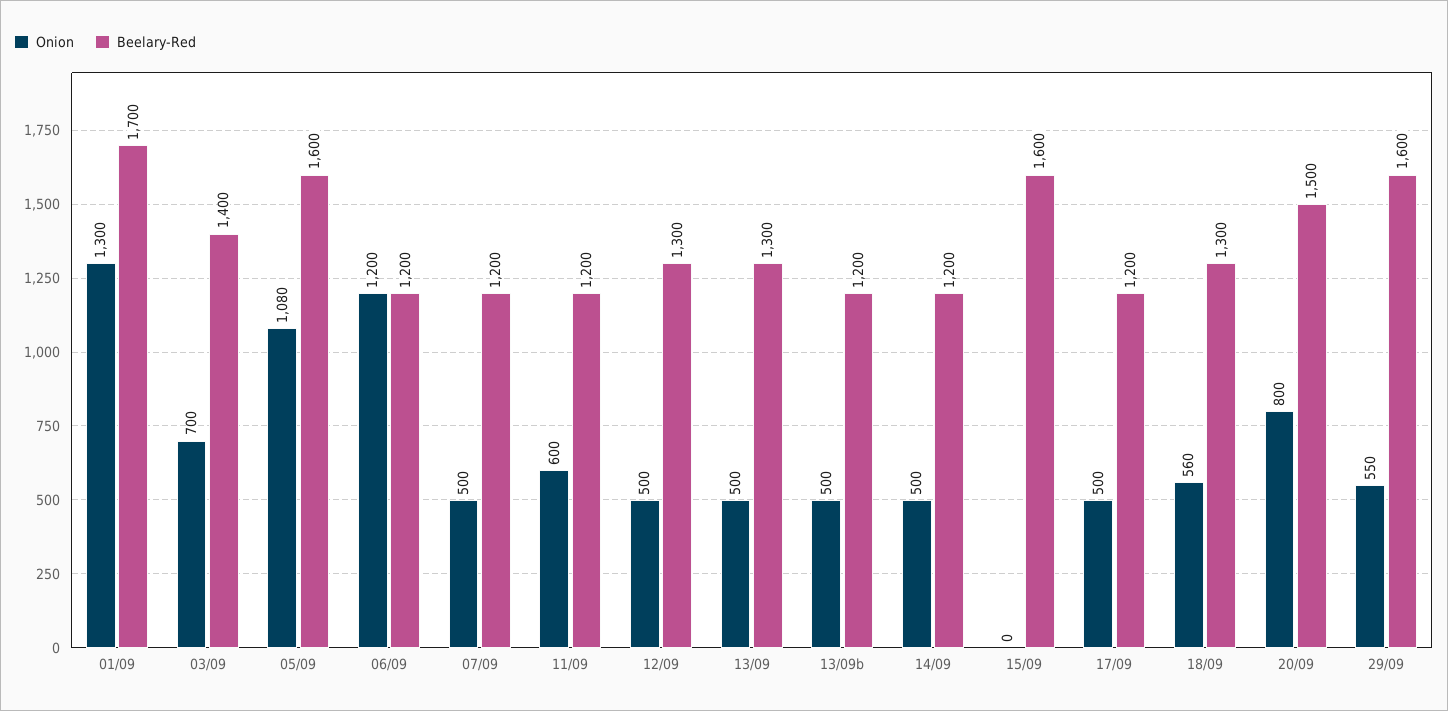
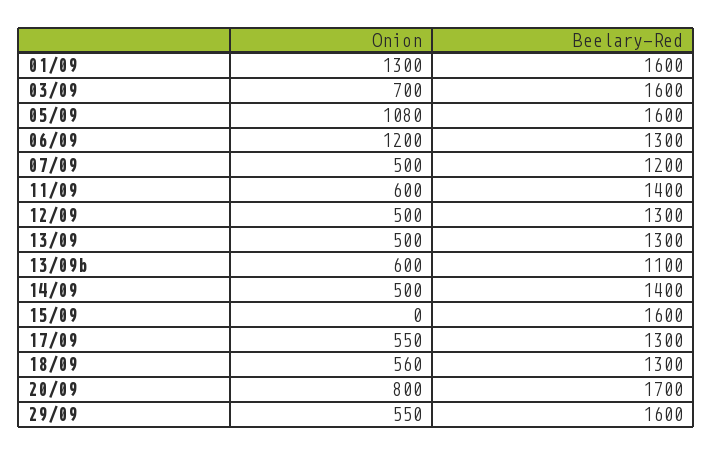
  {
    "Onion": {
      "01/09": 1300,
      "03/09": 700,
      "05/09": 1080,
      "06/09": 1200,
      "07/09": 500,
      "11/09": 600,
      "12/09": 500,
      "13/09": 500,
-     "13/09b": 500,
+     "13/09b": 600,
      "14/09": 500,
      "15/09": 0,
-     "17/09": 500,
+     "17/09": 550,
      "18/09": 560,
      "20/09": 800,
      "29/09": 550
    },
    "Beelary-Red": {
-     "01/09": 1700,
+     "01/09": 1600,
-     "03/09": 1400,
+     "03/09": 1600,
      "05/09": 1600,
-     "06/09": 1200,
+     "06/09": 1300,
      "07/09": 1200,
-     "11/09": 1200,
+     "11/09": 1400,
      "12/09": 1300,
      "13/09": 1300,
-     "13/09b": 1200,
+     "13/09b": 1100,
-     "14/09": 1200,
+     "14/09": 1400,
      "15/09": 1600,
-     "17/09": 1200,
+     "17/09": 1300,
      "18/09": 1300,
-     "20/09": 1500,
+     "20/09": 1700,
      "29/09": 1600
    }
  }

